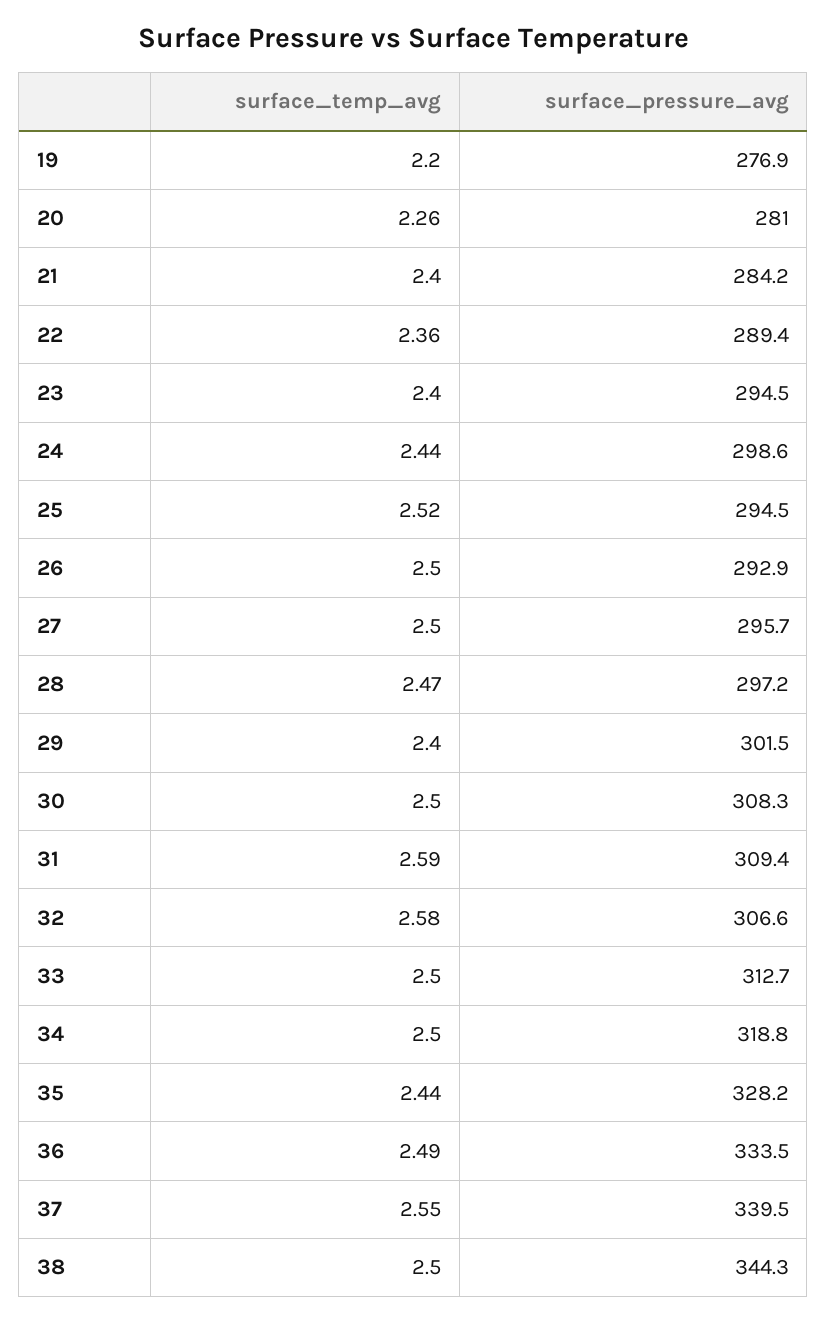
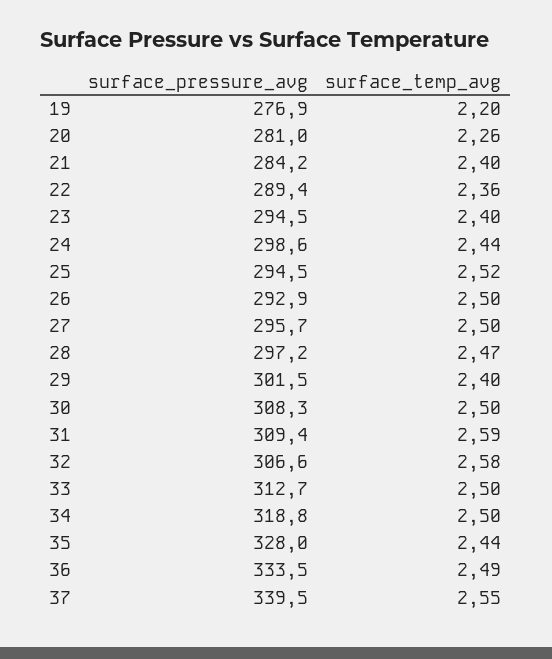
  {
    "surface_temp_avg": {
      "19": 2.2,
      "20": 2.26,
      "21": 2.4,
      "22": 2.36,
      "23": 2.4,
      "24": 2.44,
      "25": 2.52,
      "26": 2.5,
      "27": 2.5,
      "28": 2.47,
      "29": 2.4,
      "30": 2.5,
      "31": 2.59,
      "32": 2.58,
      "33": 2.5,
      "34": 2.5,
      "35": 2.44,
      "36": 2.49,
-     "37": 2.55,
+     "37": 2.55
-     "38": 2.5
    },
    "surface_pressure_avg": {
      "19": 276.9,
      "20": 281,
      "21": 284.2,
      "22": 289.4,
      "23": 294.5,
      "24": 298.6,
      "25": 294.5,
      "26": 292.9,
      "27": 295.7,
      "28": 297.2,
      "29": 301.5,
      "30": 308.3,
      "31": 309.4,
      "32": 306.6,
      "33": 312.7,
      "34": 318.8,
-     "35": 328.2,
+     "35": 328,
      "36": 333.5,
-     "37": 339.5,
+     "37": 339.5
-     "38": 344.3
    }
  }

